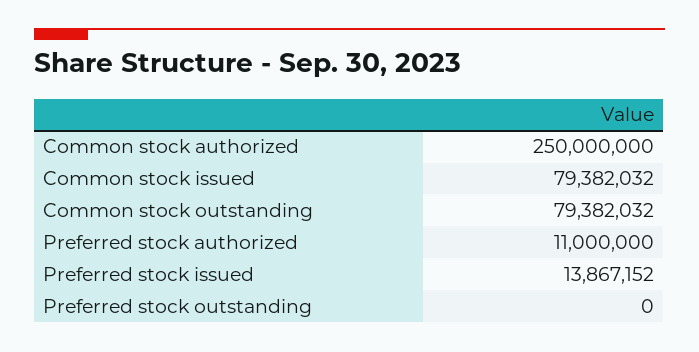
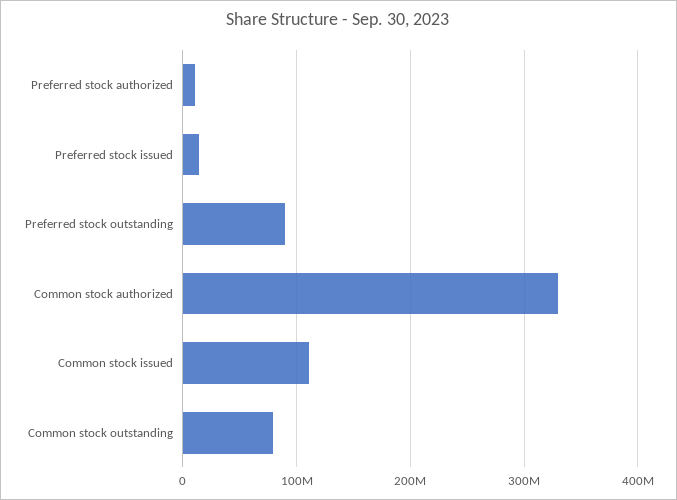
  {
-   "Common stock authorized": 250000000,
+   "Common stock authorized": 330000000,
-   "Common stock issued": 79382032,
+   "Common stock issued": 110000000,
    "Common stock outstanding": 79382032,
    "Preferred stock authorized": 11000000,
    "Preferred stock issued": 13867152,
-   "Preferred stock outstanding": 0
+   "Preferred stock outstanding": 90000000
  }

